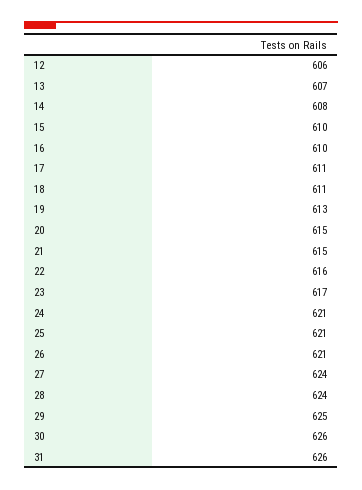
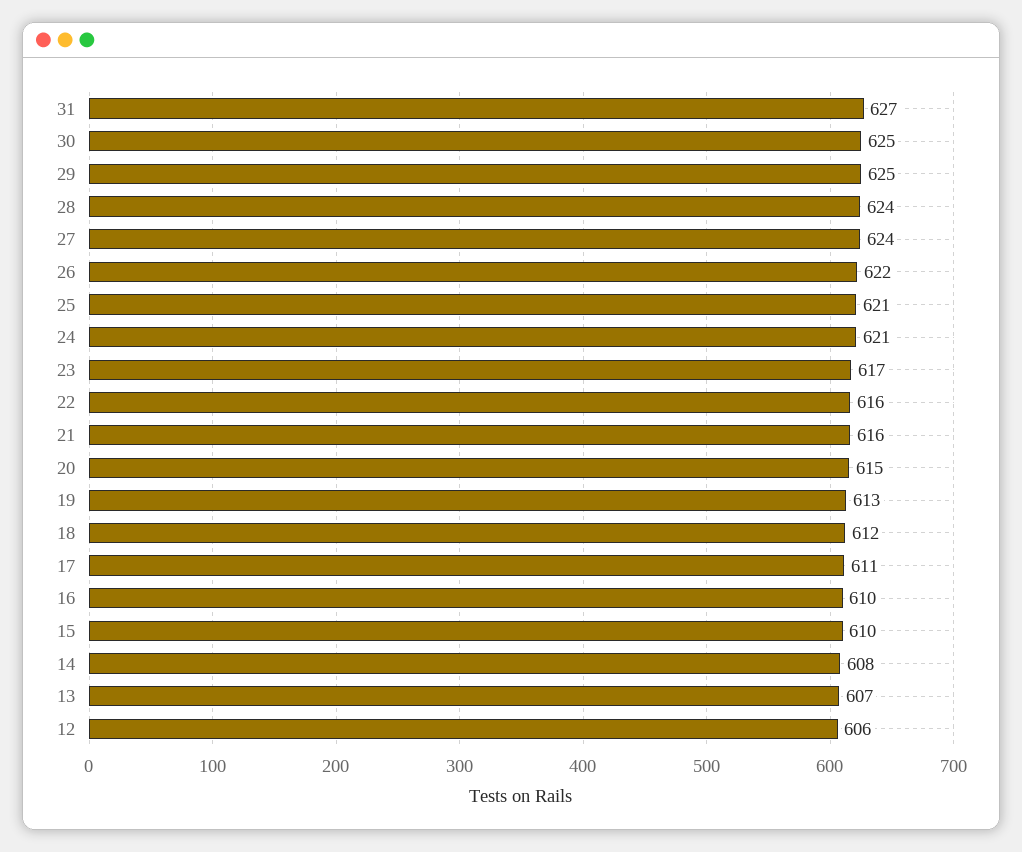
  {
    "12": 606,
    "13": 607,
    "14": 608,
    "15": 610,
    "16": 610,
    "17": 611,
-   "18": 611,
+   "18": 612,
    "19": 613,
    "20": 615,
-   "21": 615,
+   "21": 616,
    "22": 616,
    "23": 617,
    "24": 621,
    "25": 621,
-   "26": 621,
+   "26": 622,
    "27": 624,
    "28": 624,
    "29": 625,
-   "30": 626,
+   "30": 625,
-   "31": 626
+   "31": 627
  }

